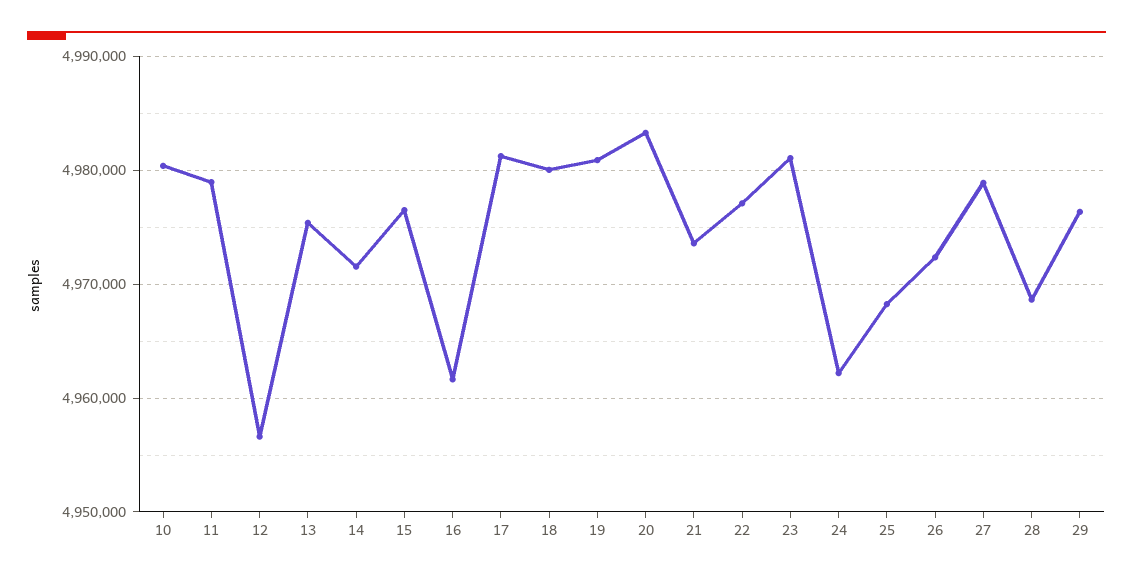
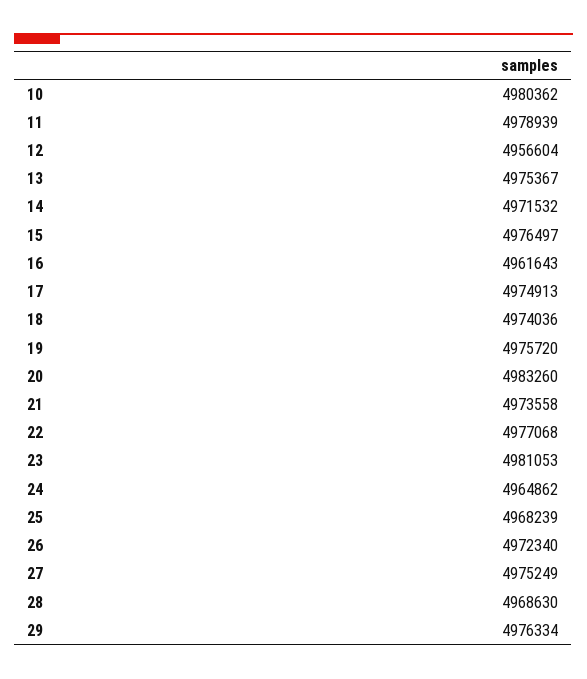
  {
    "10": 4980362,
    "11": 4978939,
    "12": 4956604,
    "13": 4975367,
    "14": 4971532,
    "15": 4976497,
    "16": 4961643,
-   "17": 4981000,
+   "17": 4974913,
-   "18": 4980000,
+   "18": 4974036,
-   "19": 4981000,
+   "19": 4975720,
    "20": 4983260,
    "21": 4973558,
    "22": 4977068,
    "23": 4981053,
-   "24": 4962000,
+   "24": 4964862,
    "25": 4968239,
    "26": 4972340,
-   "27": 4979000,
+   "27": 4975249,
    "28": 4968630,
    "29": 4976334
  }

